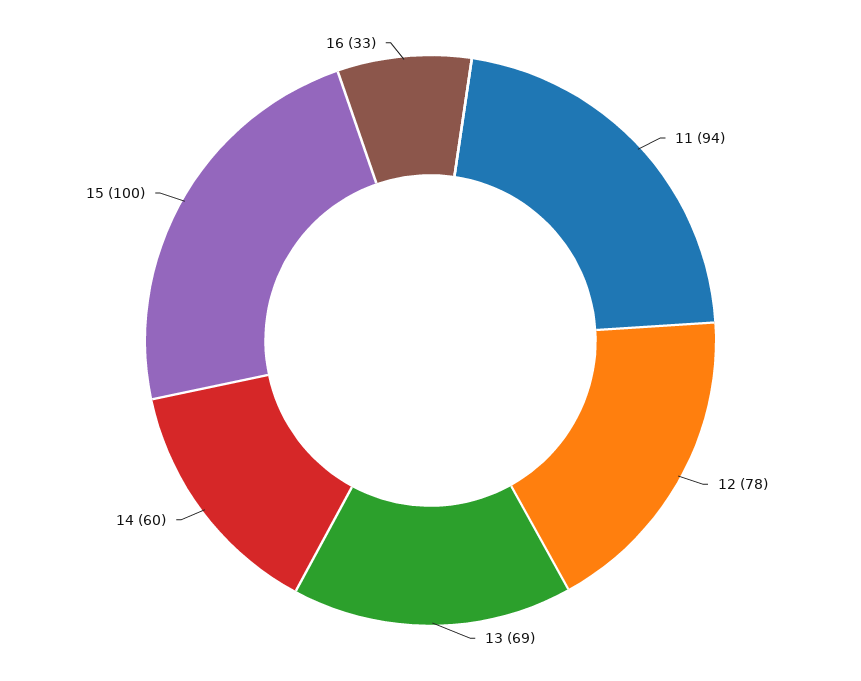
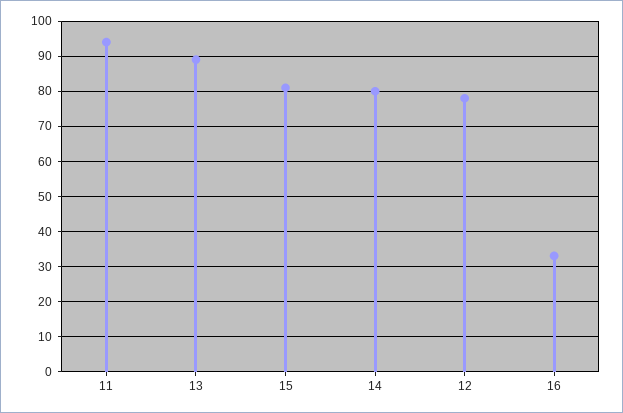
  {
    "11": 94,
    "12": 78,
-   "13": 69,
+   "13": 90,
-   "14": 60,
+   "14": 80,
-   "15": 100,
+   "15": 80,
    "16": 33
  }

